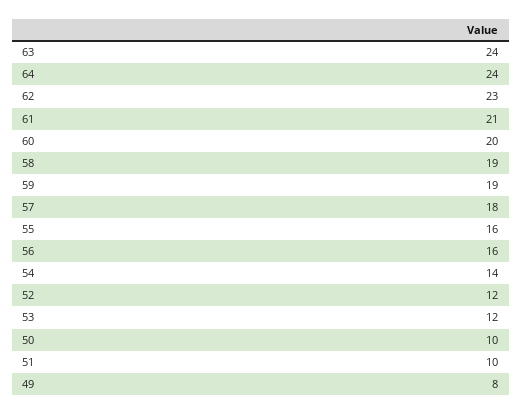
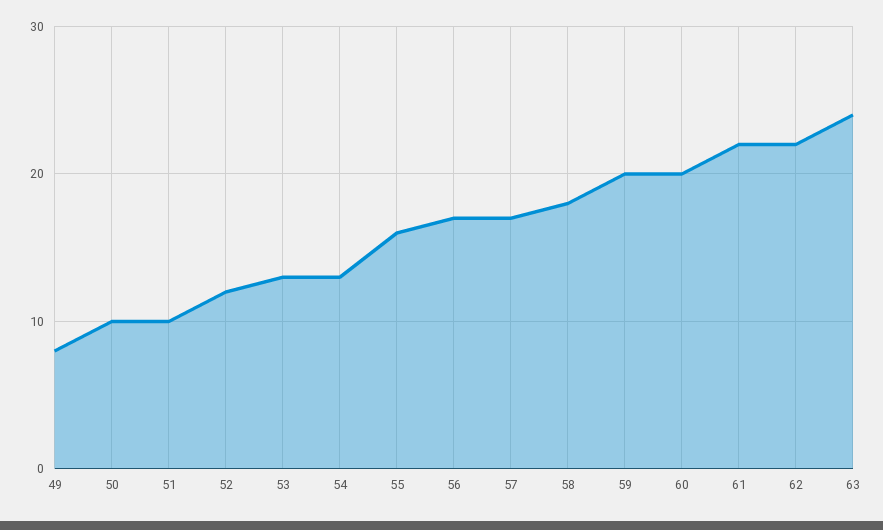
  {
    "63": 24,
-   "64": 24,
-   "62": 23,
+   "62": 22,
-   "61": 21,
+   "61": 22,
    "60": 20,
-   "58": 19,
+   "58": 18,
-   "59": 19,
+   "59": 20,
-   "57": 18,
+   "57": 17,
    "55": 16,
-   "56": 16,
+   "56": 17,
-   "54": 14,
+   "54": 13,
    "52": 12,
-   "53": 12,
+   "53": 13,
    "50": 10,
    "51": 10,
    "49": 8
  }

